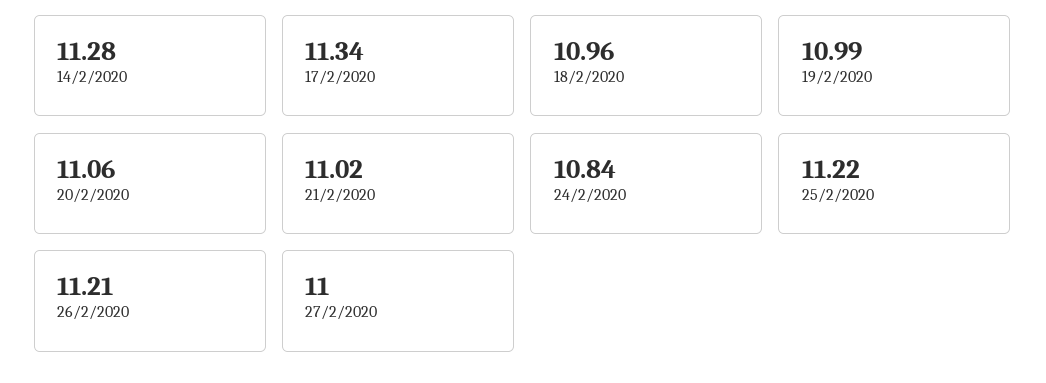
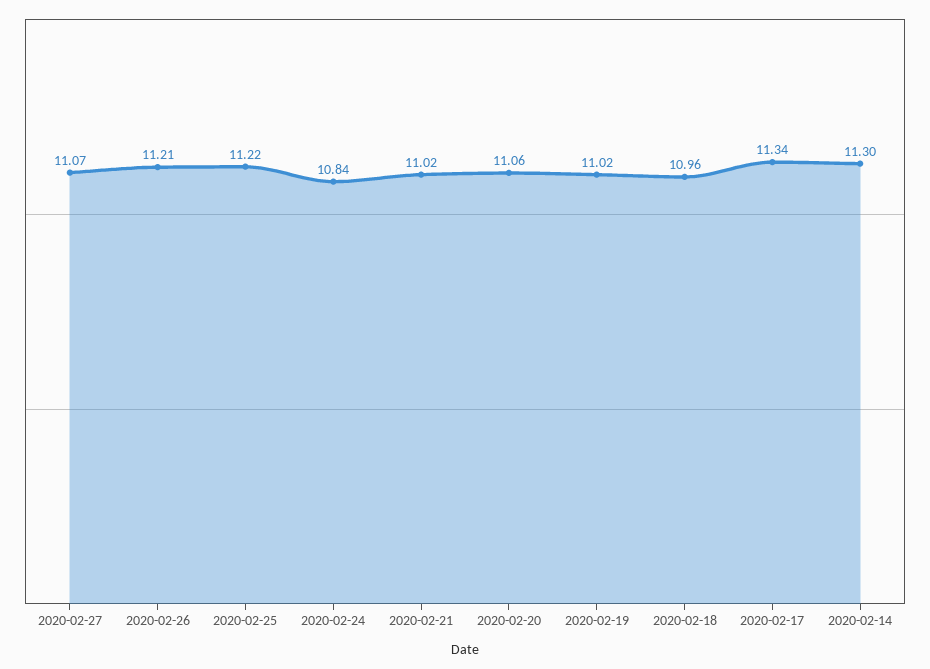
  {
-   "14/2/2020": 11.28,
+   "14/2/2020": 11.3,
    "17/2/2020": 11.34,
    "18/2/2020": 10.96,
-   "19/2/2020": 10.99,
+   "19/2/2020": 11.02,
    "20/2/2020": 11.06,
    "21/2/2020": 11.02,
    "24/2/2020": 10.84,
    "25/2/2020": 11.22,
    "26/2/2020": 11.21,
-   "27/2/2020": 11
+   "27/2/2020": 11.07
  }

